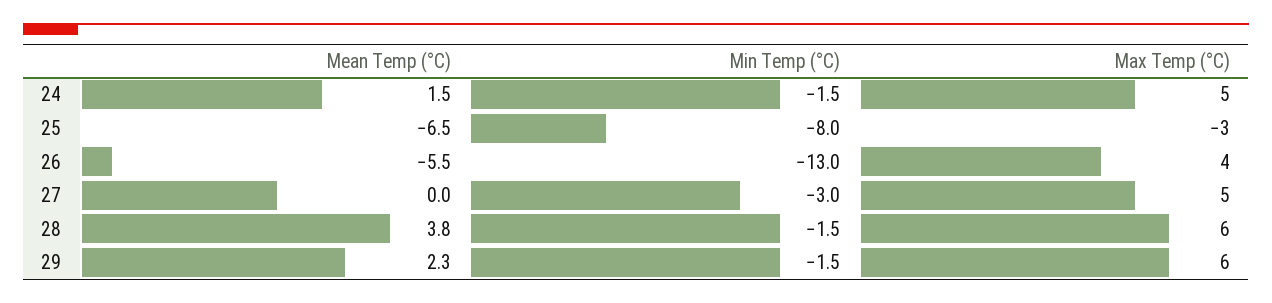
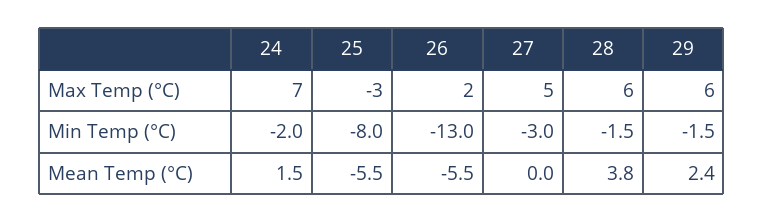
  {
    "Mean Temp (°C)": {
      "24": 1.5,
-     "25": -6.5,
+     "25": -5.5,
      "26": -5.5,
      "27": 0,
      "28": 3.8,
-     "29": 2.3
+     "29": 2.4
    },
    "Min Temp (°C)": {
-     "24": -1.5,
+     "24": -2,
      "25": -8,
      "26": -13,
      "27": -3,
      "28": -1.5,
      "29": -1.5
    },
    "Max Temp (°C)": {
-     "24": 5,
+     "24": 7,
      "25": -3,
-     "26": 4,
+     "26": 2,
      "27": 5,
      "28": 6,
      "29": 6
    }
  }

